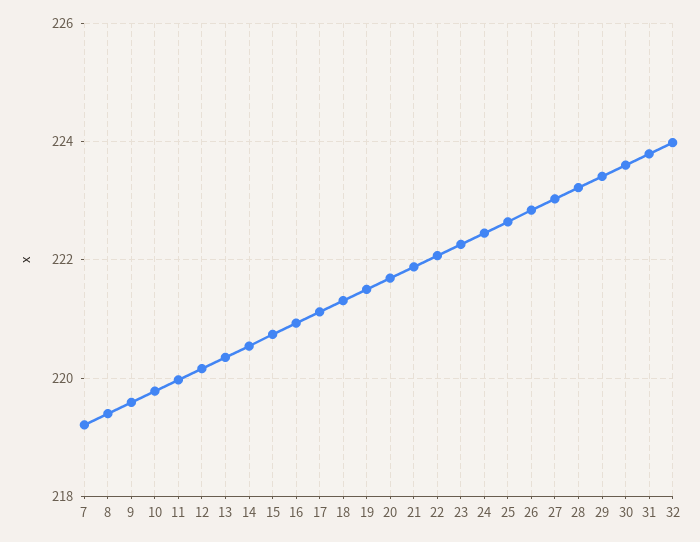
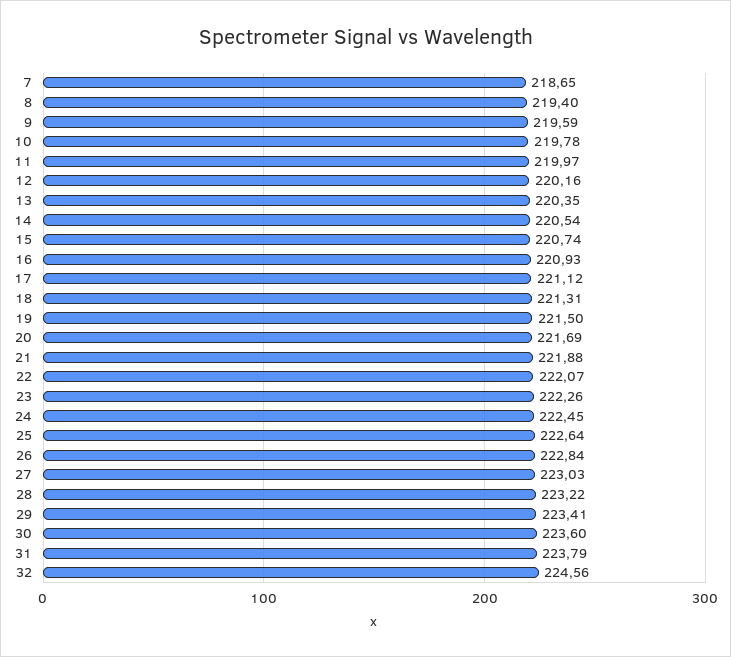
  {
-   "7": 219.2,
+   "7": 218.65,
    "8": 219.4,
    "9": 219.59,
    "10": 219.78,
    "11": 219.97,
    "12": 220.16,
    "13": 220.35,
    "14": 220.54,
    "15": 220.74,
    "16": 220.93,
    "17": 221.12,
    "18": 221.31,
    "19": 221.5,
    "20": 221.69,
    "21": 221.88,
    "22": 222.07,
    "23": 222.26,
    "24": 222.45,
    "25": 222.64,
    "26": 222.84,
    "27": 223.03,
    "28": 223.22,
    "29": 223.41,
    "30": 223.6,
    "31": 223.79,
-   "32": 224
+   "32": 224.56
  }

